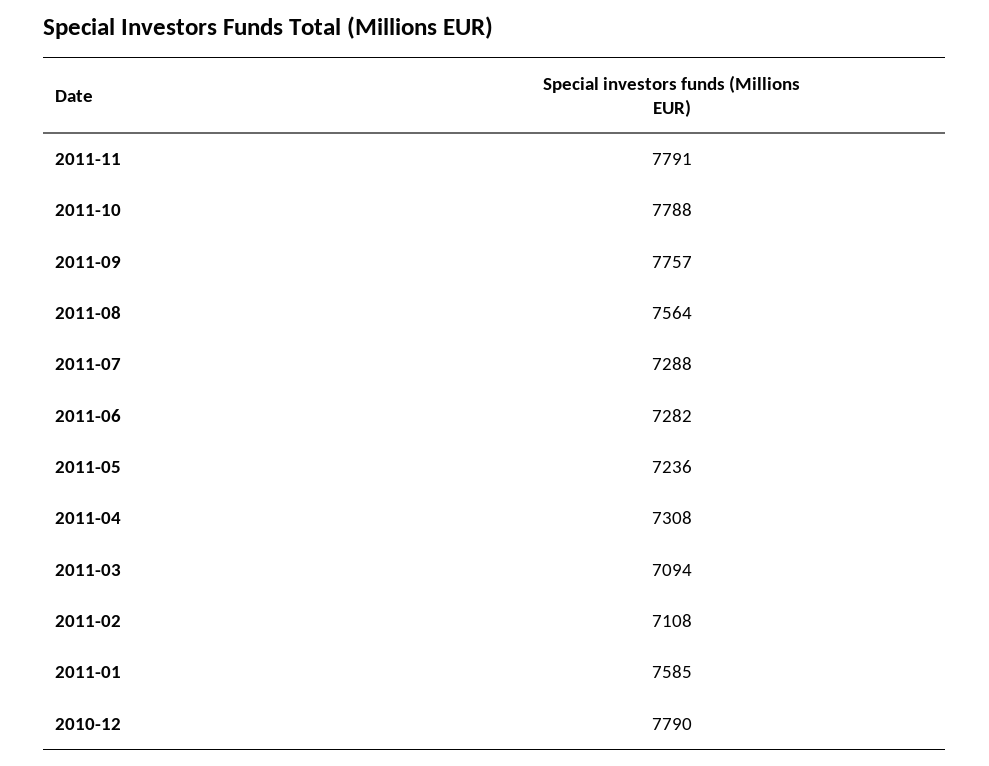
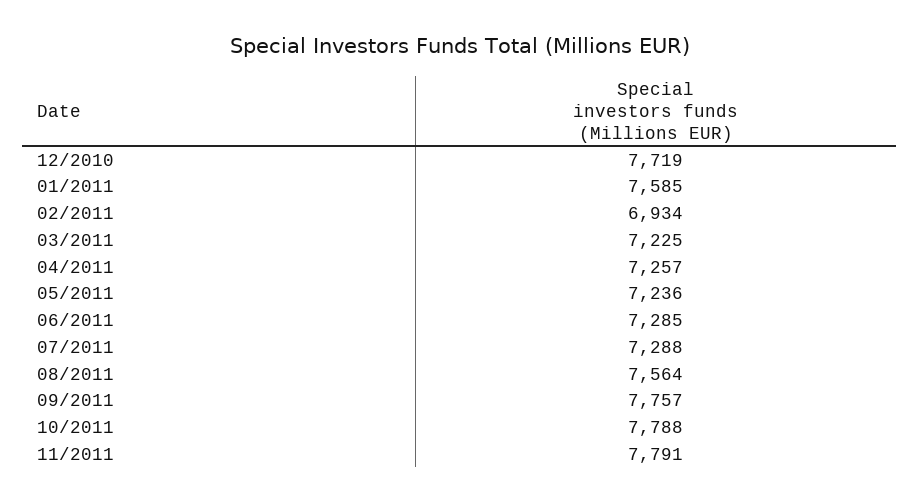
  {
    "2011-11": 7791,
    "2011-10": 7788,
    "2011-09": 7757,
    "2011-08": 7564,
    "2011-07": 7288,
-   "2011-06": 7282,
+   "2011-06": 7285,
    "2011-05": 7236,
-   "2011-04": 7308,
+   "2011-04": 7257,
-   "2011-03": 7094,
+   "2011-03": 7225,
-   "2011-02": 7108,
+   "2011-02": 6934,
    "2011-01": 7585,
-   "2010-12": 7790
+   "2010-12": 7719
  }

